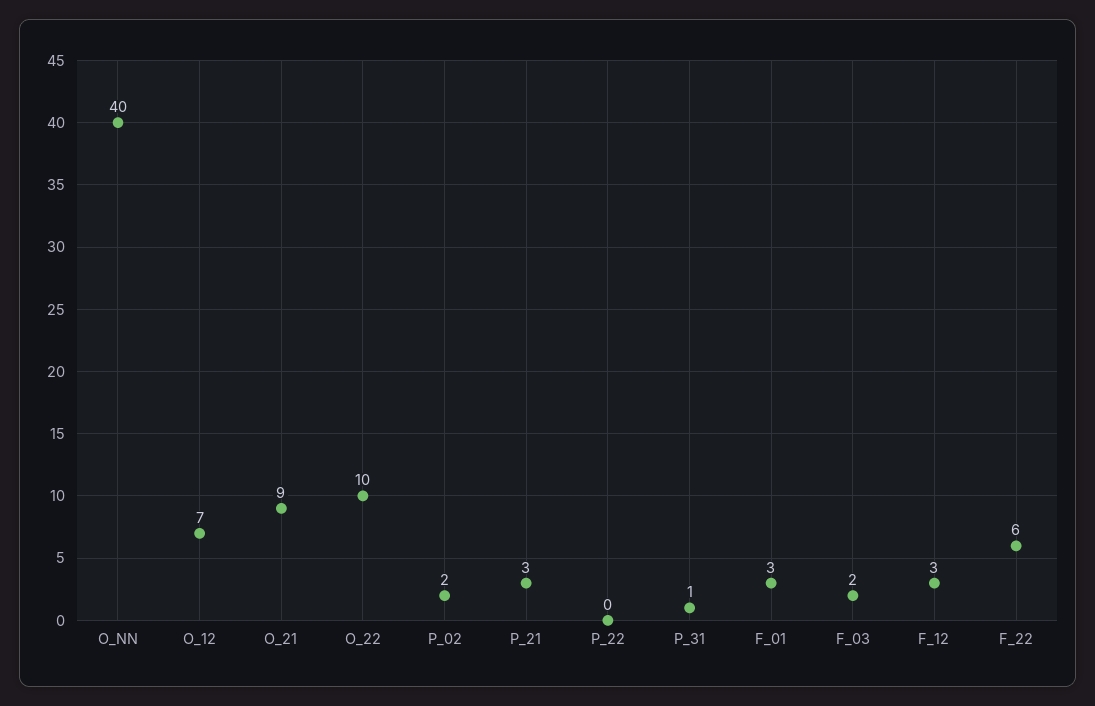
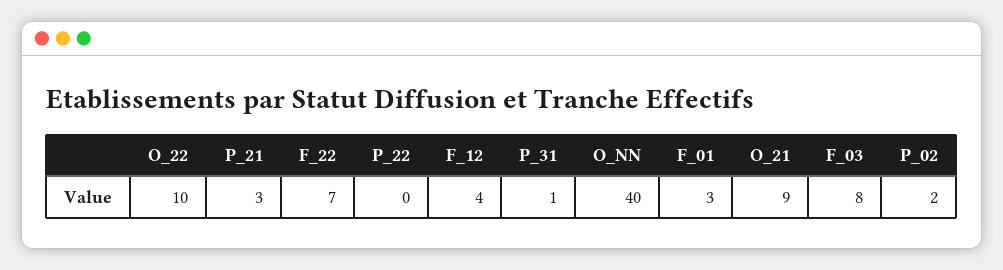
  {
    "O_NN": 40,
-   "O_12": 7,
    "O_21": 9,
    "O_22": 10,
    "P_02": 2,
    "P_21": 3,
    "P_22": 0,
    "P_31": 1,
    "F_01": 3,
-   "F_03": 2,
+   "F_03": 8,
-   "F_12": 3,
+   "F_12": 4,
-   "F_22": 6
+   "F_22": 7
  }

